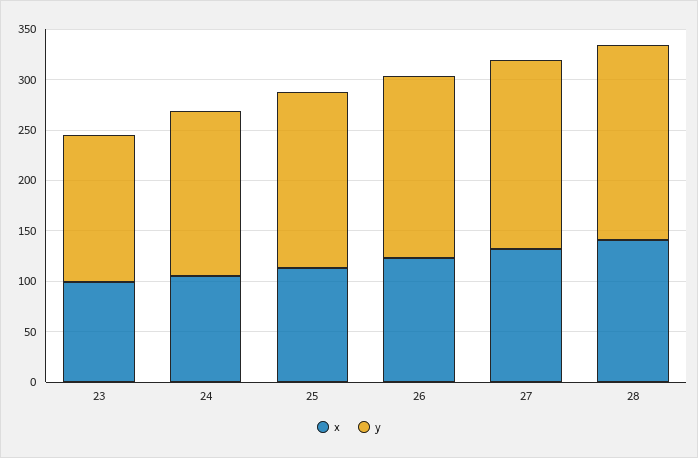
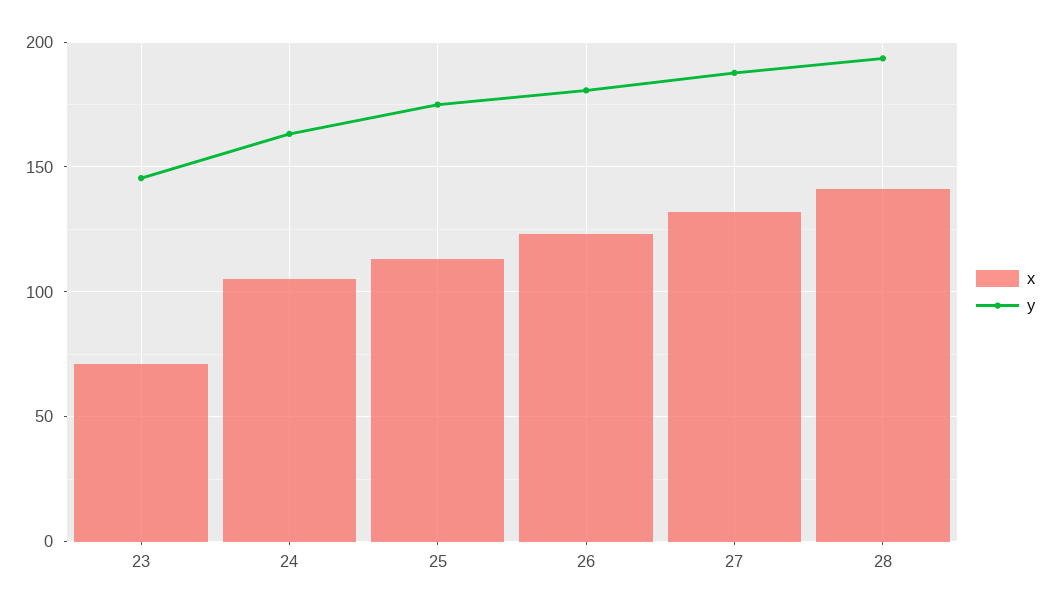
  {
    "x": {
-     "23": 100,
+     "23": 70,
      "24": 105,
      "25": 115,
      "26": 125,
      "27": 130,
      "28": 140
    },
    "y": {
      "23": 145,
      "24": 165,
      "25": 175,
      "26": 180,
      "27": 190,
      "28": 195
    }
  }

